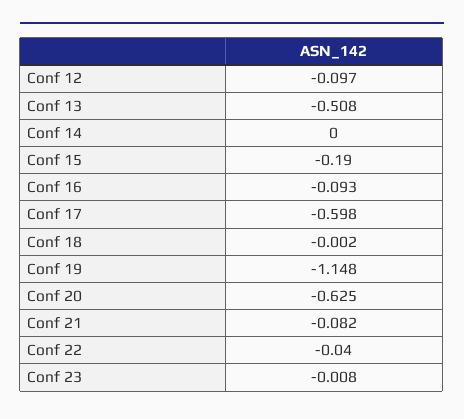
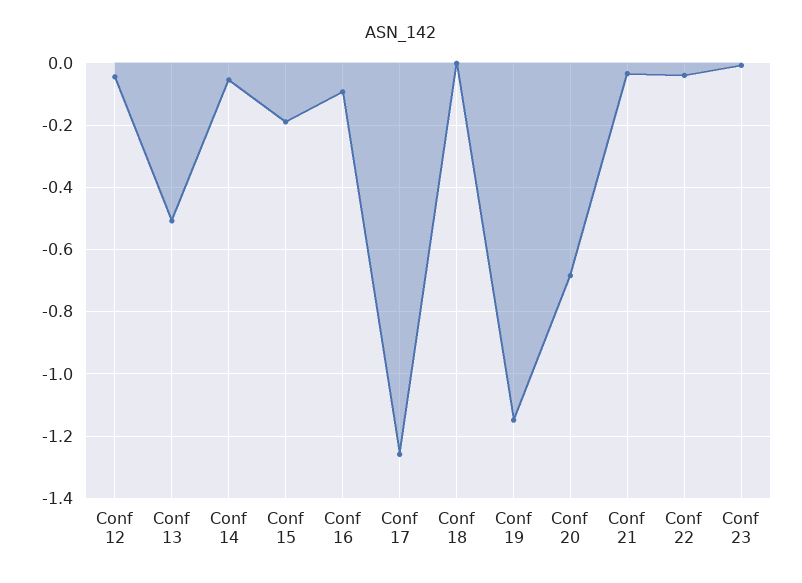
  {
-   "Conf 12": -0.097,
+   "Conf 12": -0.04,
    "Conf 13": -0.508,
-   "Conf 14": 0,
+   "Conf 14": -0.06,
    "Conf 15": -0.19,
    "Conf 16": -0.093,
-   "Conf 17": -0.598,
+   "Conf 17": -1.26,
    "Conf 18": -0.002,
    "Conf 19": -1.148,
-   "Conf 20": -0.625,
+   "Conf 20": -0.68,
-   "Conf 21": -0.082,
+   "Conf 21": -0.04,
    "Conf 22": -0.04,
    "Conf 23": -0.008
  }

